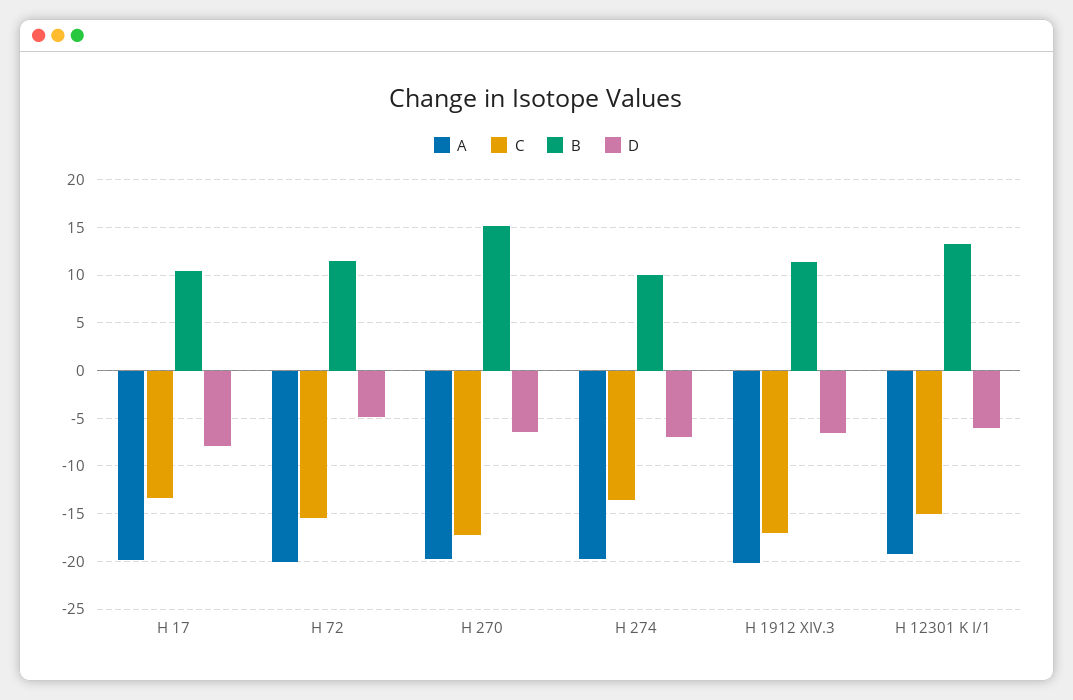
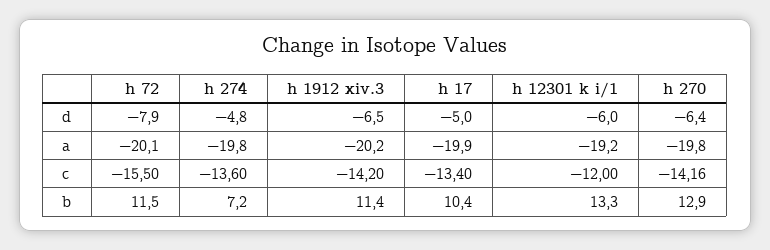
  {
    "A": {
      "H 17": -19.9,
      "H 72": -20.1,
      "H 270": -19.8,
      "H 274": -19.8,
      "H 1912 XIV.3": -20.2,
      "H 12301 K I/1": -19.2
    },
    "C": {
      "H 17": -13.4,
      "H 72": -15.5,
-     "H 270": -17,
+     "H 270": -14.16,
      "H 274": -13.6,
-     "H 1912 XIV.3": -17,
+     "H 1912 XIV.3": -14.2,
-     "H 12301 K I/1": -15
+     "H 12301 K I/1": -12
    },
    "B": {
      "H 17": 10.4,
      "H 72": 11.5,
-     "H 270": 15,
+     "H 270": 12.9,
-     "H 274": 10,
+     "H 274": 7.2,
      "H 1912 XIV.3": 11.4,
      "H 12301 K I/1": 13.3
    },
    "D": {
-     "H 17": -8,
+     "H 17": -5,
-     "H 72": -5,
+     "H 72": -7.9,
      "H 270": -6.4,
-     "H 274": -7,
+     "H 274": -4.8,
      "H 1912 XIV.3": -6.5,
      "H 12301 K I/1": -6
    }
  }

